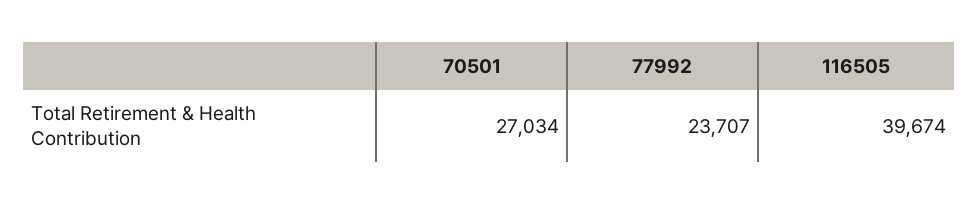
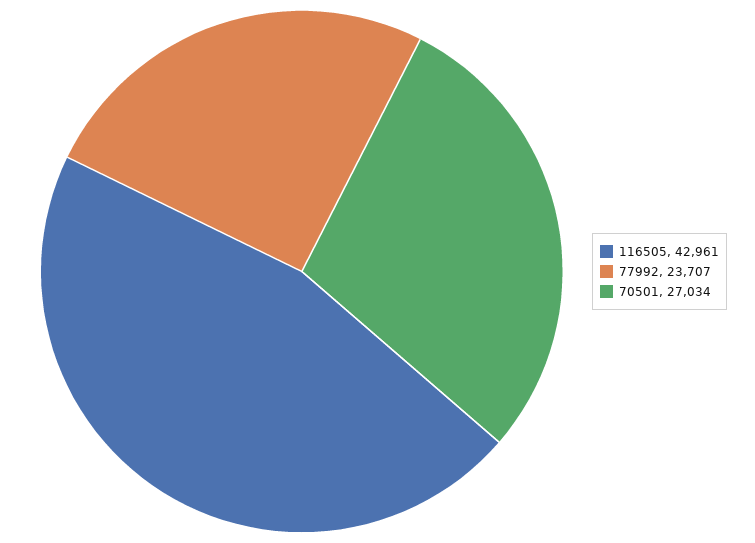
  {
    "70501": 27034,
    "77992": 23707,
-   "116505": 39674
+   "116505": 42961
  }

